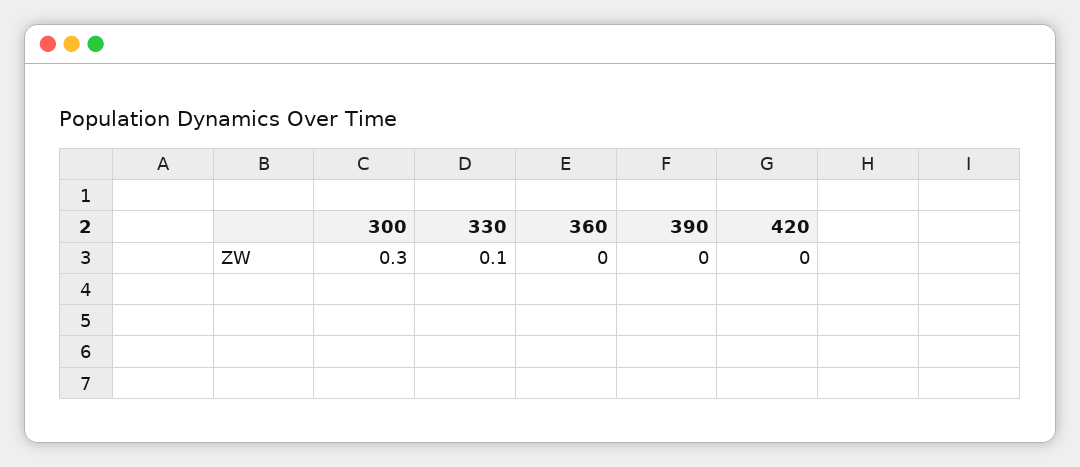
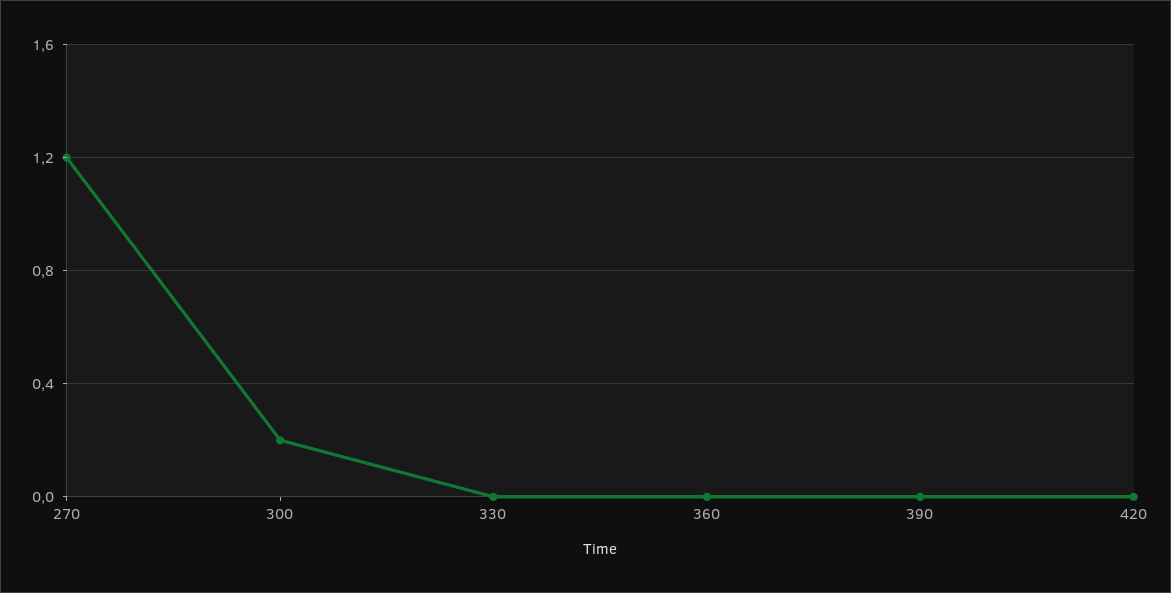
  {
-   "300": 0.3,
+   "300": 0.2,
-   "330": 0.1,
+   "330": 0,
    "360": 0,
    "390": 0,
-   "420": 0
+   "420": 0,
+   "270": 1.2
  }

